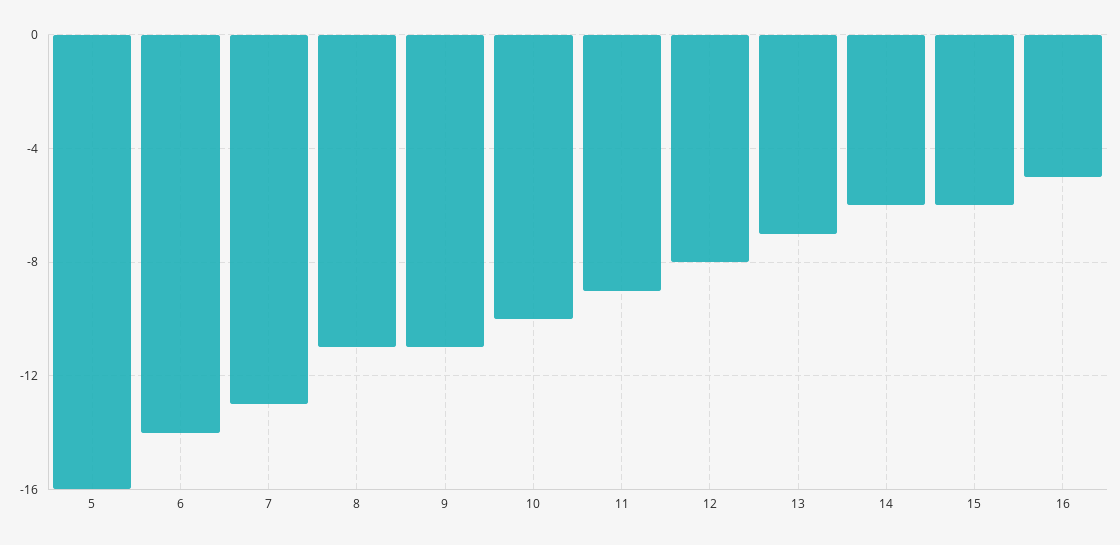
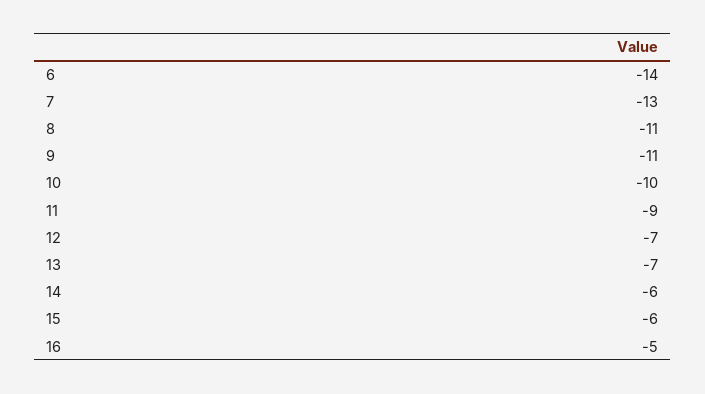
  {
-   "5": -16,
    "6": -14,
    "7": -13,
    "8": -11,
    "9": -11,
    "10": -10,
    "11": -9,
-   "12": -8,
+   "12": -7,
    "13": -7,
    "14": -6,
    "15": -6,
    "16": -5
  }

